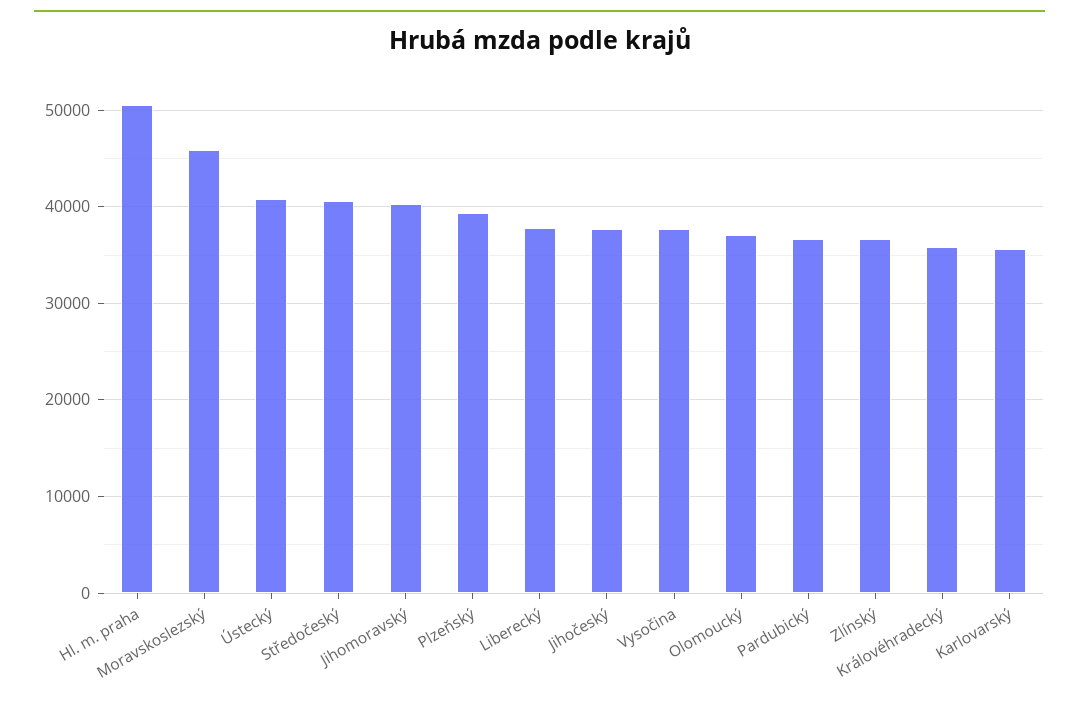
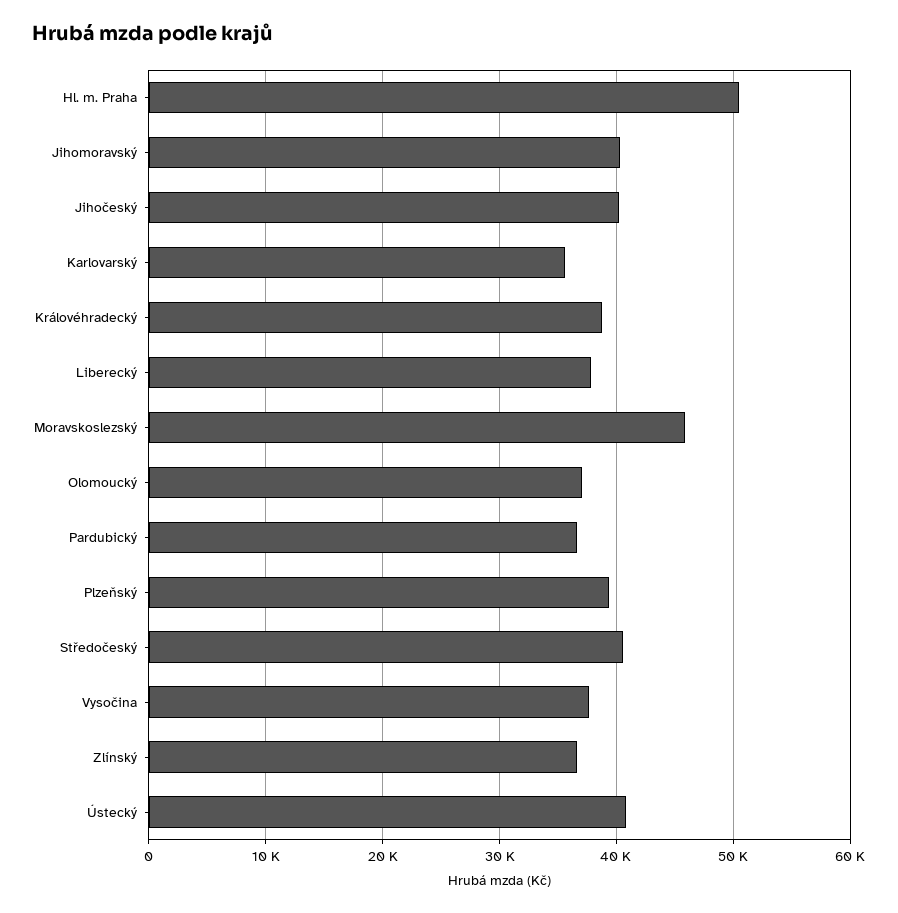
  {
    "Hl. m. praha": 50000,
    "Moravskoslezský": 46000,
    "Ústecký": 41000,
    "Středočeský": 41000,
    "Jihomoravský": 40000,
    "Plzeňský": 39000,
    "Liberecký": 38000,
-   "Jihočeský": 38000,
+   "Jihočeský": 40000,
    "Vysočina": 38000,
    "Olomoucký": 37000,
    "Pardubický": 37000,
    "Zlínský": 37000,
-   "Královéhradecký": 36000,
+   "Královéhradecký": 39000,
    "Karlovarský": 36000
  }

